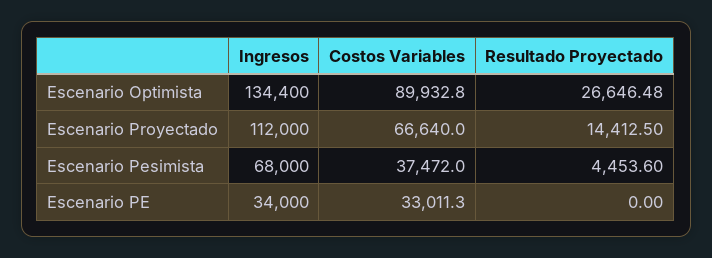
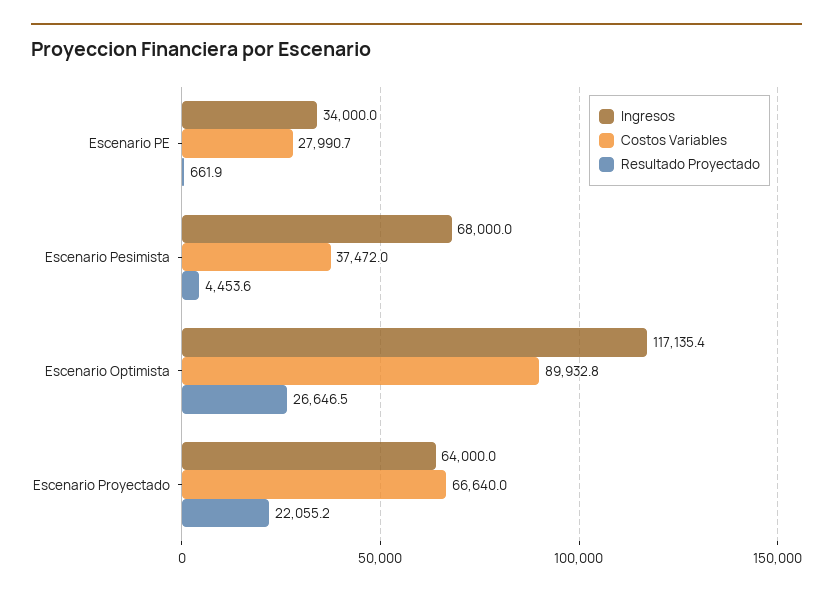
  {
    "Ingresos": {
-     "Escenario Optimista": 134400,
+     "Escenario Optimista": 117135.4,
-     "Escenario Proyectado": 112000,
+     "Escenario Proyectado": 64000,
      "Escenario Pesimista": 68000,
      "Escenario PE": 34000
    },
    "Costos Variables": {
      "Escenario Optimista": 89932.8,
      "Escenario Proyectado": 66640,
      "Escenario Pesimista": 37472,
-     "Escenario PE": 33011.3
+     "Escenario PE": 27990.7
    },
    "Resultado Proyectado": {
      "Escenario Optimista": 26646.48,
-     "Escenario Proyectado": 14412.5,
+     "Escenario Proyectado": 22055.2,
      "Escenario Pesimista": 4453.6,
-     "Escenario PE": 0
+     "Escenario PE": 661.9
    }
  }

